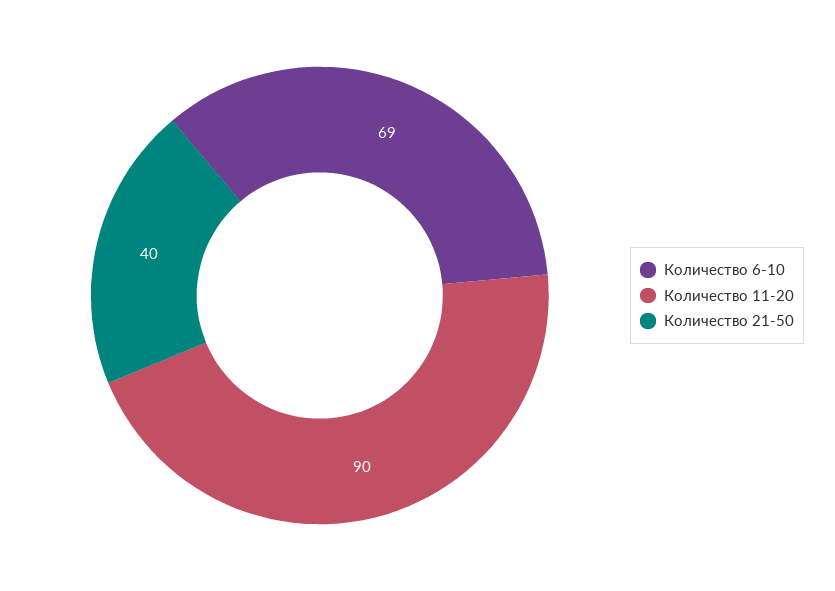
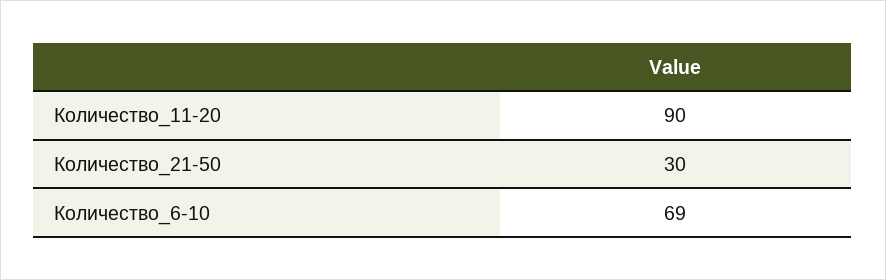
  {
    "Количество 6-10": 69,
    "Количество 11-20": 90,
-   "Количество 21-50": 40
+   "Количество 21-50": 30
  }

